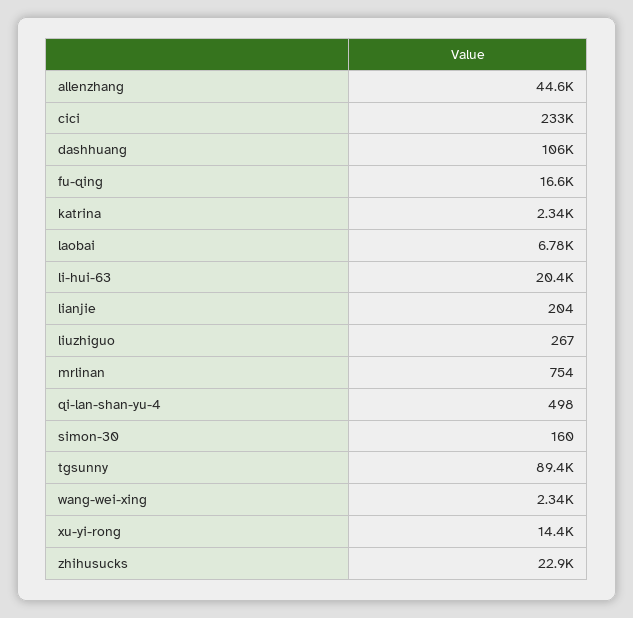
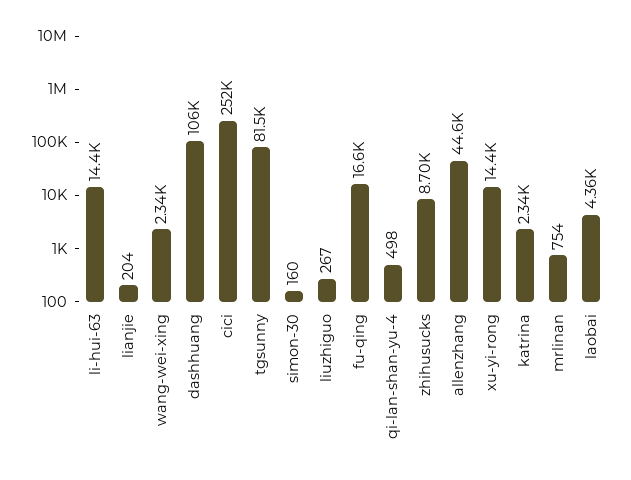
  {
    "allenzhang": 44600,
-   "cici": 233000,
+   "cici": 252000,
    "dashhuang": 106000,
    "fu-qing": 16600,
    "katrina": 2340,
-   "laobai": 6780,
+   "laobai": 4360,
-   "li-hui-63": 20400,
+   "li-hui-63": 14400,
    "lianjie": 204,
    "liuzhiguo": 267,
    "mrlinan": 754,
    "qi-lan-shan-yu-4": 498,
    "simon-30": 160,
-   "tgsunny": 89400,
+   "tgsunny": 81500,
    "wang-wei-xing": 2340,
    "xu-yi-rong": 14400,
-   "zhihusucks": 22900
+   "zhihusucks": 8700
  }

